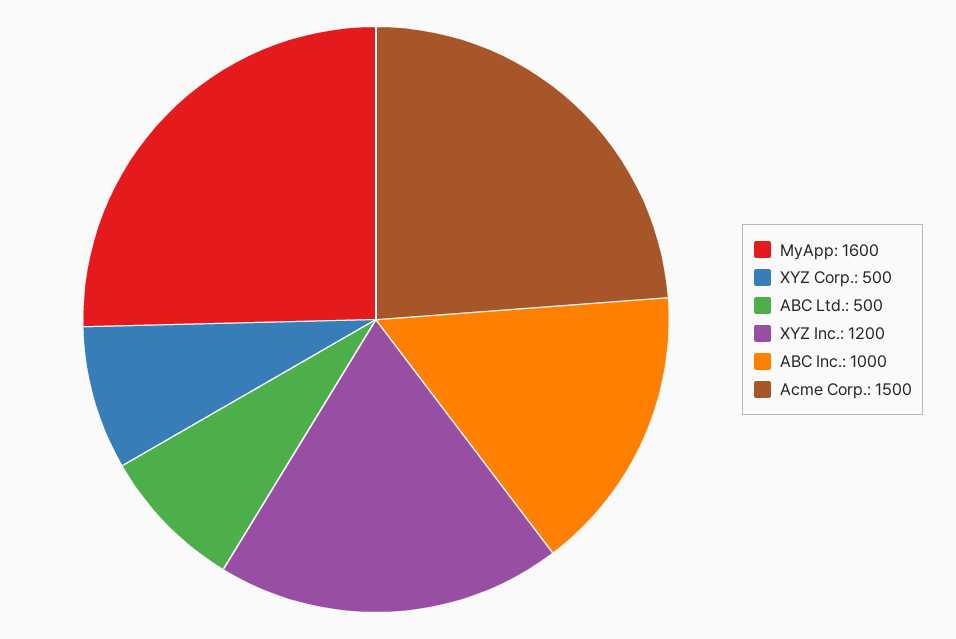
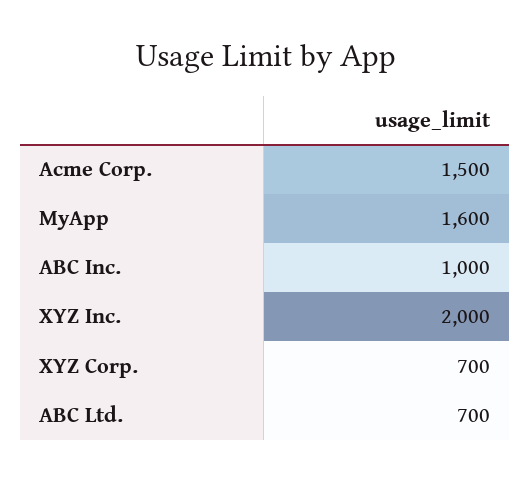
  {
    "MyApp": 1600,
-   "XYZ Corp.": 500,
+   "XYZ Corp.": 700,
-   "ABC Ltd.": 500,
+   "ABC Ltd.": 700,
-   "XYZ Inc.": 1200,
+   "XYZ Inc.": 2000,
    "ABC Inc.": 1000,
    "Acme Corp.": 1500
  }

